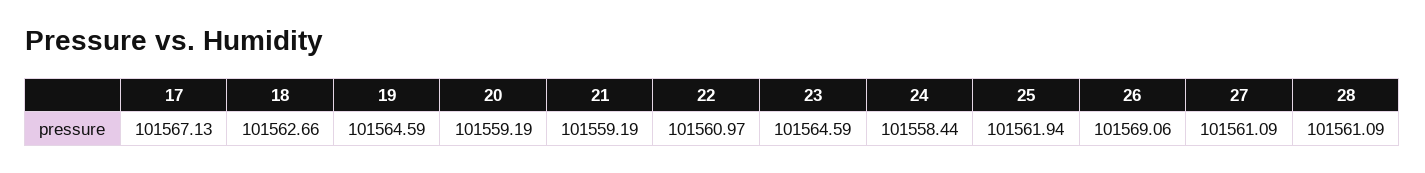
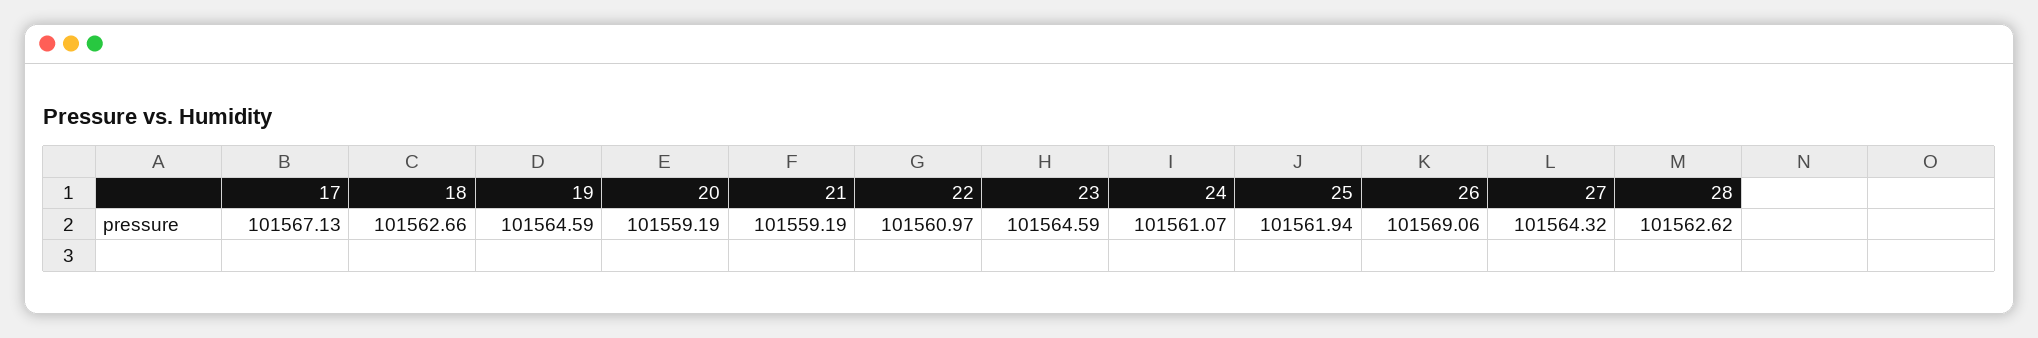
  {
    "17": 101567.13,
    "18": 101562.66,
    "19": 101564.59,
    "20": 101559.19,
    "21": 101559.19,
    "22": 101560.97,
    "23": 101564.59,
-   "24": 101558.44,
+   "24": 101561.07,
    "25": 101561.94,
    "26": 101569.06,
-   "27": 101561.09,
+   "27": 101564.32,
-   "28": 101561.09
+   "28": 101562.62
  }

